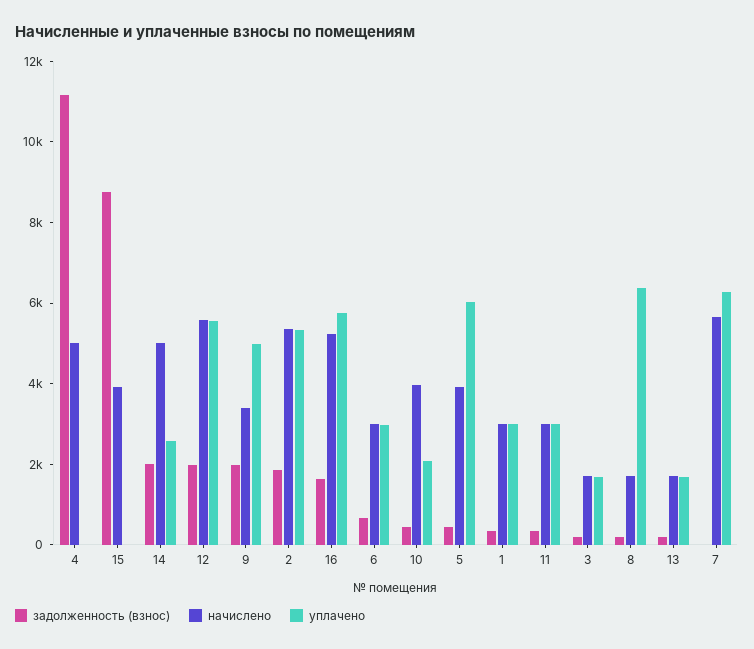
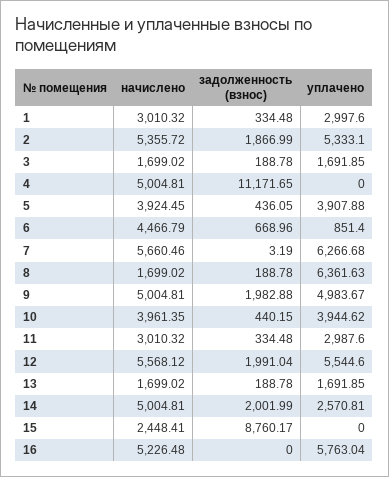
  {
    "задолженность (взнос)": {
      "4": 11171.65,
      "15": 8760.17,
      "14": 2001.99,
      "12": 1991.04,
      "9": 1982.88,
      "2": 1866.99,
-     "16": 1500,
+     "16": 0,
      "6": 668.96,
      "10": 440.15,
      "5": 436.05,
      "1": 334.48,
      "11": 334.48,
      "3": 188.78,
      "8": 188.78,
      "13": 188.78,
      "7": 3.19
    },
    "начислено": {
      "4": 5004.81,
-     "15": 4000,
+     "15": 2448.41,
      "14": 5004.81,
      "12": 5568.12,
-     "9": 3500,
+     "9": 5004.81,
      "2": 5355.72,
      "16": 5226.48,
-     "6": 3000,
+     "6": 4466.79,
      "10": 3961.35,
      "5": 3924.45,
      "1": 3010.32,
      "11": 3010.32,
      "3": 1699.02,
      "8": 1699.02,
      "13": 1699.02,
      "7": 5660.46
    },
    "уплачено": {
      "4": 0,
      "15": 0,
      "14": 2570.81,
      "12": 5544.6,
      "9": 4983.67,
      "2": 5333.1,
      "16": 5763.04,
-     "6": 3000,
+     "6": 851.4,
-     "10": 2000,
+     "10": 3944.62,
-     "5": 6000,
+     "5": 3907.88,
      "1": 2997.6,
      "11": 2987.6,
      "3": 1691.85,
      "8": 6361.63,
      "13": 1691.85,
      "7": 6266.68
    }
  }

